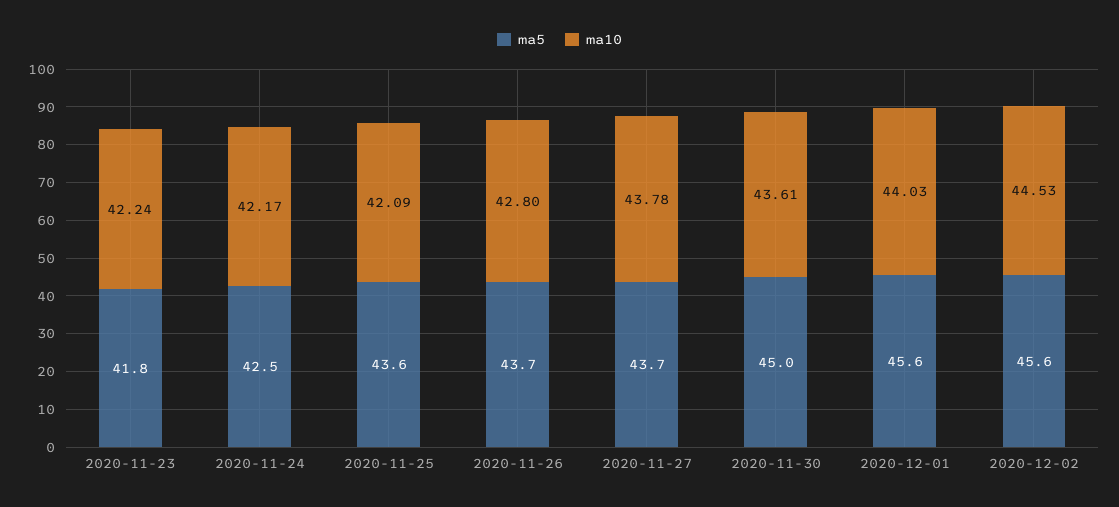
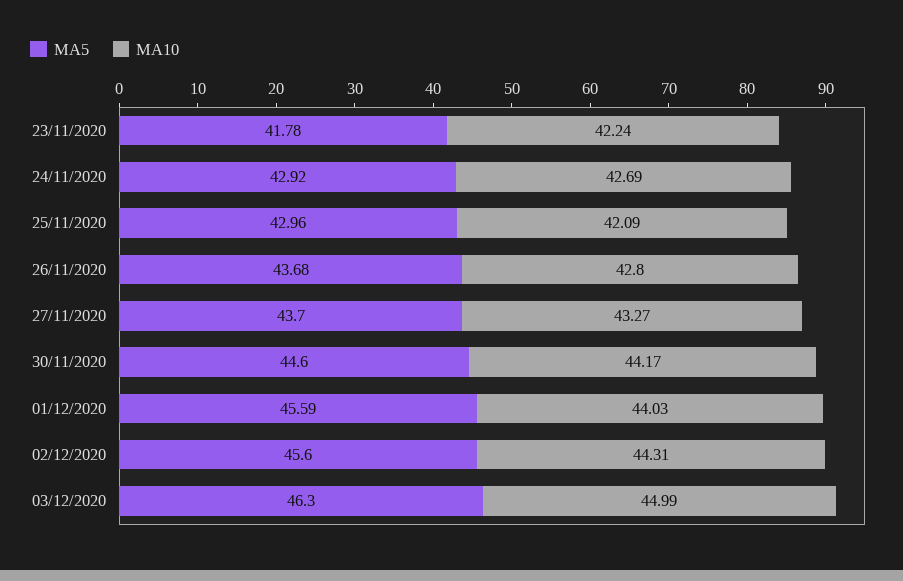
  {
    "ma5": {
      "2020-11-23": 41.78,
-     "2020-11-24": 42.5,
+     "2020-11-24": 42.92,
-     "2020-11-25": 43.6,
+     "2020-11-25": 42.96,
      "2020-11-26": 43.68,
      "2020-11-27": 43.7,
-     "2020-11-30": 45,
+     "2020-11-30": 44.6,
      "2020-12-01": 45.59,
-     "2020-12-02": 45.6
+     "2020-12-02": 45.6,
+     "03/12/2020": 46.3
    },
    "ma10": {
      "2020-11-23": 42.24,
-     "2020-11-24": 42.17,
+     "2020-11-24": 42.69,
      "2020-11-25": 42.09,
      "2020-11-26": 42.8,
-     "2020-11-27": 43.78,
+     "2020-11-27": 43.27,
-     "2020-11-30": 43.61,
+     "2020-11-30": 44.17,
      "2020-12-01": 44.03,
-     "2020-12-02": 44.53
+     "2020-12-02": 44.31,
+     "03/12/2020": 44.99
    }
  }

